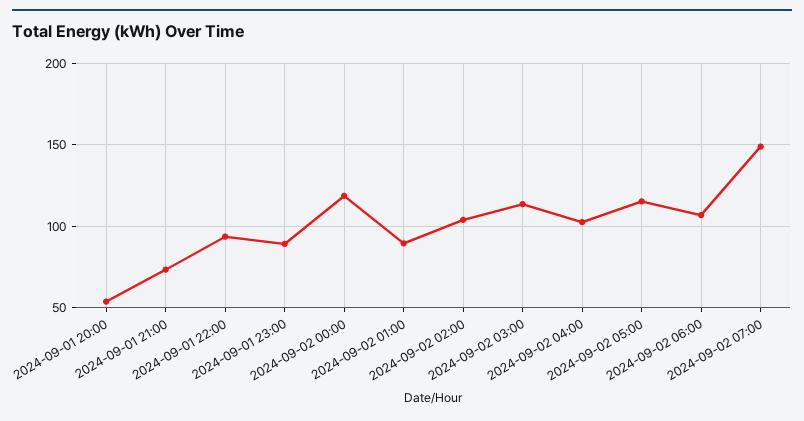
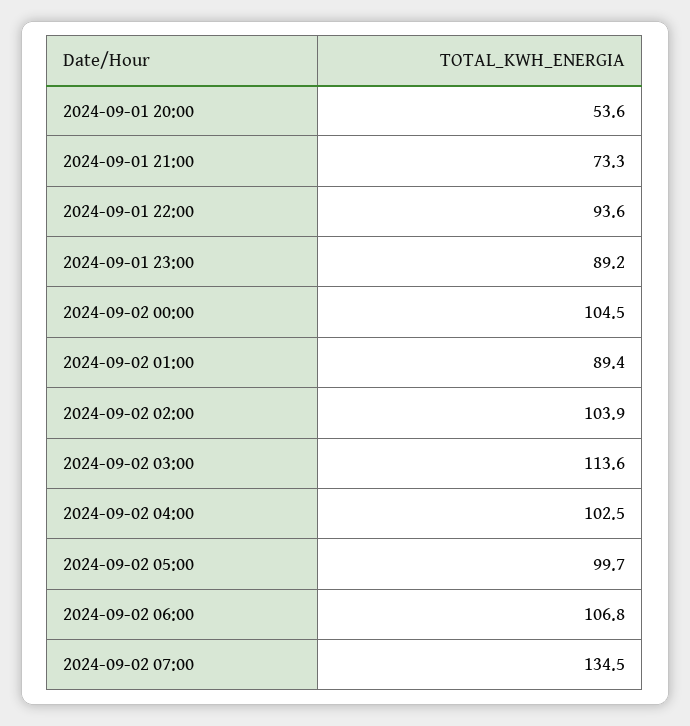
  {
    "2024-09-01 20:00": 53.6,
    "2024-09-01 21:00": 73.3,
    "2024-09-01 22:00": 93.6,
    "2024-09-01 23:00": 89.2,
-   "2024-09-02 00:00": 120,
+   "2024-09-02 00:00": 104.5,
    "2024-09-02 01:00": 89.4,
    "2024-09-02 02:00": 103.9,
    "2024-09-02 03:00": 113.6,
    "2024-09-02 04:00": 102.5,
-   "2024-09-02 05:00": 115,
+   "2024-09-02 05:00": 99.7,
    "2024-09-02 06:00": 106.8,
-   "2024-09-02 07:00": 150
+   "2024-09-02 07:00": 134.5
  }

